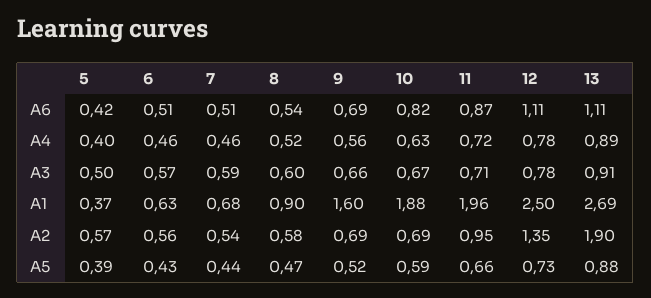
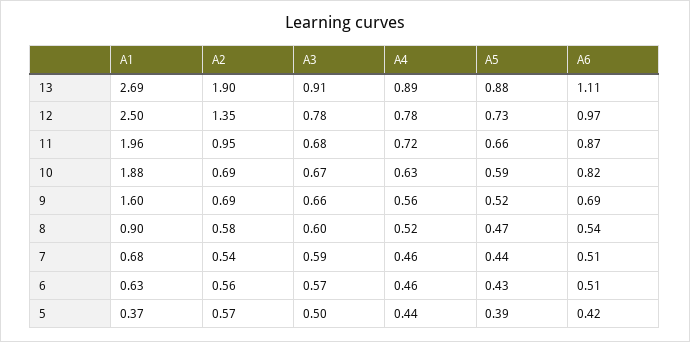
  {
    "5": {
      "A6": 0.42,
-     "A4": 0.4,
+     "A4": 0.44,
      "A3": 0.5,
      "A1": 0.37,
      "A2": 0.57,
      "A5": 0.39
    },
    "6": {
      "A6": 0.51,
      "A4": 0.46,
      "A3": 0.57,
      "A1": 0.63,
      "A2": 0.56,
      "A5": 0.43
    },
    "7": {
      "A6": 0.51,
      "A4": 0.46,
      "A3": 0.59,
      "A1": 0.68,
      "A2": 0.54,
      "A5": 0.44
    },
    "8": {
      "A6": 0.54,
      "A4": 0.52,
      "A3": 0.6,
      "A1": 0.9,
      "A2": 0.58,
      "A5": 0.47
    },
    "9": {
      "A6": 0.69,
      "A4": 0.56,
      "A3": 0.66,
      "A1": 1.6,
      "A2": 0.69,
      "A5": 0.52
    },
    "10": {
      "A6": 0.82,
      "A4": 0.63,
      "A3": 0.67,
      "A1": 1.88,
      "A2": 0.69,
      "A5": 0.59
    },
    "11": {
      "A6": 0.87,
      "A4": 0.72,
-     "A3": 0.71,
+     "A3": 0.68,
      "A1": 1.96,
      "A2": 0.95,
      "A5": 0.66
    },
    "12": {
-     "A6": 1.11,
+     "A6": 0.97,
      "A4": 0.78,
      "A3": 0.78,
      "A1": 2.5,
      "A2": 1.35,
      "A5": 0.73
    },
    "13": {
      "A6": 1.11,
      "A4": 0.89,
      "A3": 0.91,
      "A1": 2.69,
      "A2": 1.9,
      "A5": 0.88
    }
  }

